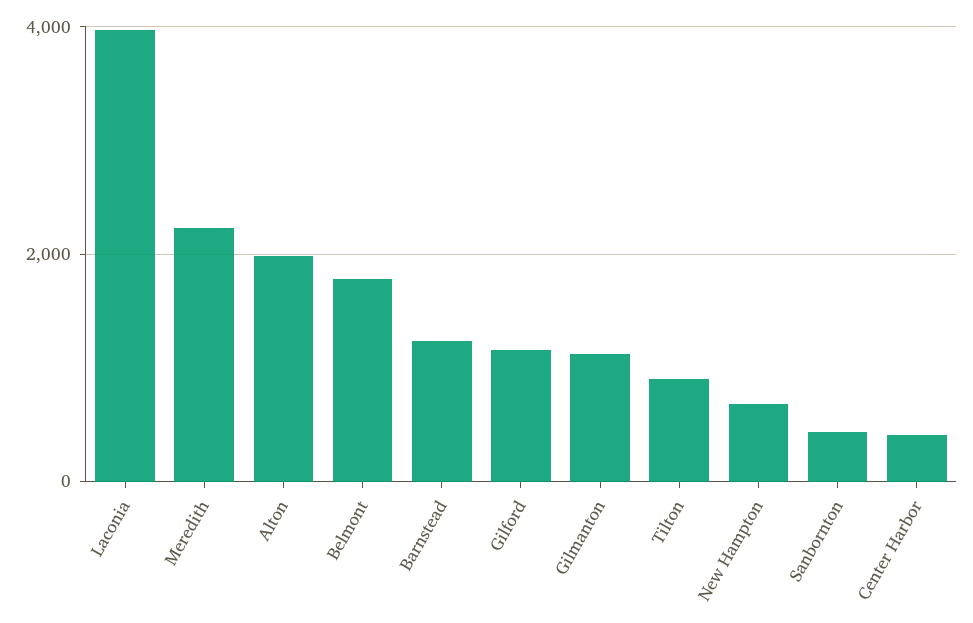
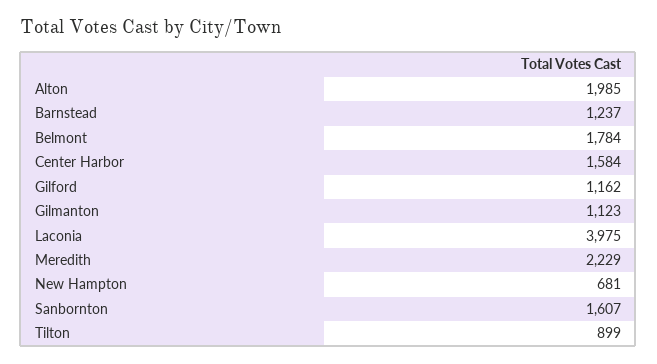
  {
    "Laconia": 3975,
    "Meredith": 2229,
    "Alton": 1985,
    "Belmont": 1784,
    "Barnstead": 1237,
    "Gilford": 1162,
    "Gilmanton": 1123,
    "Tilton": 899,
    "New Hampton": 681,
-   "Sanbornton": 400,
+   "Sanbornton": 1607,
-   "Center Harbor": 400
+   "Center Harbor": 1584
  }

